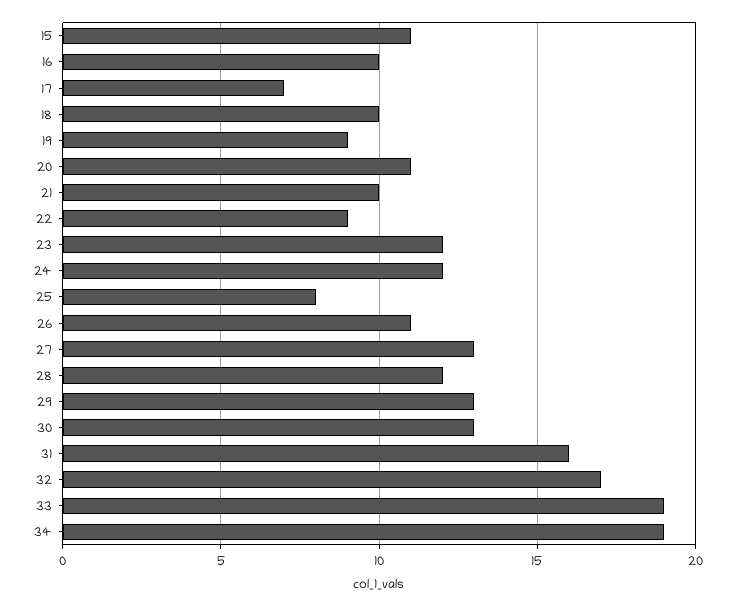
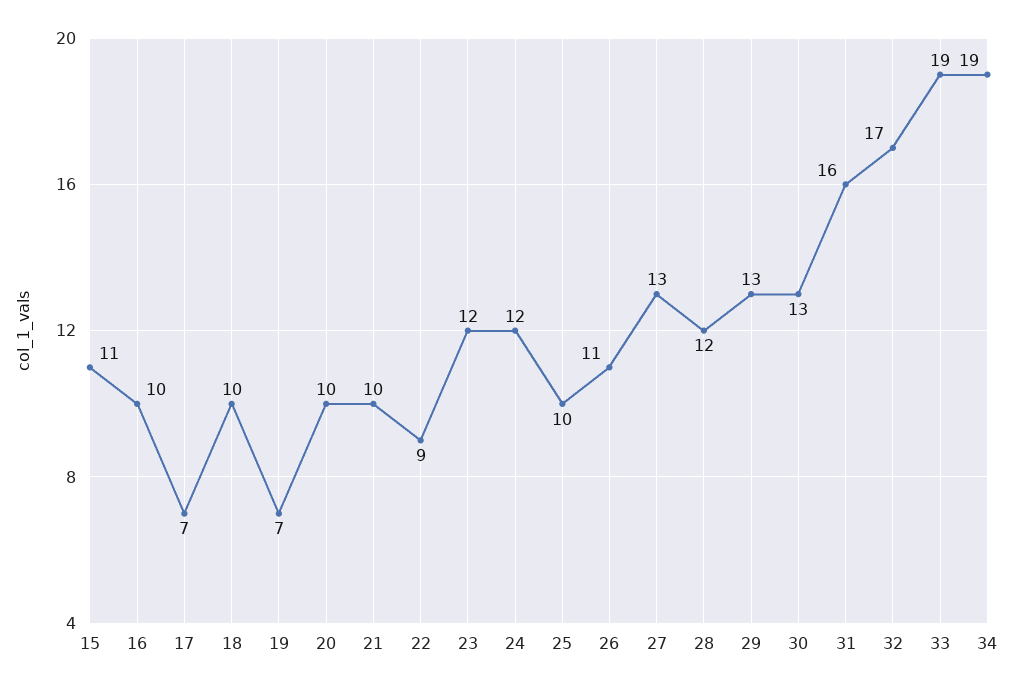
  {
    "15": 11,
    "16": 10,
    "17": 7,
    "18": 10,
-   "19": 9,
+   "19": 7,
-   "20": 11,
+   "20": 10,
    "21": 10,
    "22": 9,
    "23": 12,
    "24": 12,
-   "25": 8,
+   "25": 10,
    "26": 11,
    "27": 13,
    "28": 12,
    "29": 13,
    "30": 13,
    "31": 16,
    "32": 17,
    "33": 19,
    "34": 19
  }

